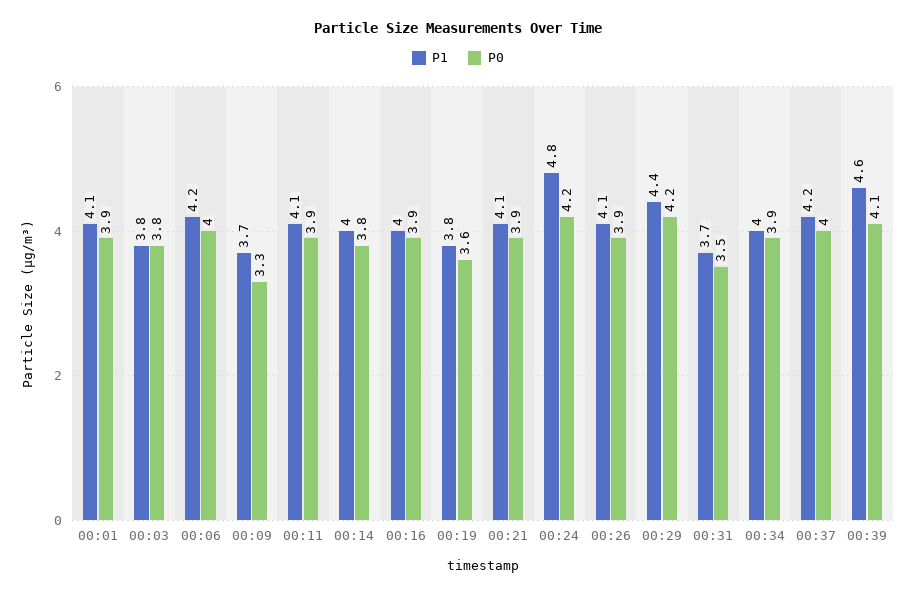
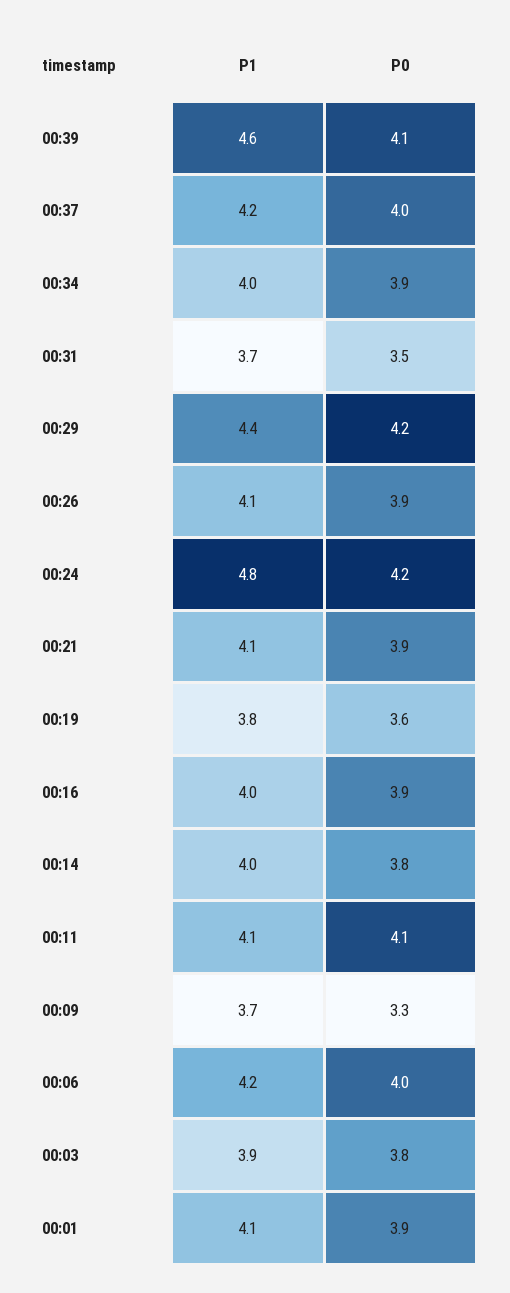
  {
    "P1": {
      "00:01": 4.1,
-     "00:03": 3.8,
+     "00:03": 3.9,
      "00:06": 4.2,
      "00:09": 3.7,
      "00:11": 4.1,
      "00:14": 4,
      "00:16": 4,
      "00:19": 3.8,
      "00:21": 4.1,
      "00:24": 4.8,
      "00:26": 4.1,
      "00:29": 4.4,
      "00:31": 3.7,
      "00:34": 4,
      "00:37": 4.2,
      "00:39": 4.6
    },
    "P0": {
      "00:01": 3.9,
      "00:03": 3.8,
      "00:06": 4,
      "00:09": 3.3,
-     "00:11": 3.9,
+     "00:11": 4.1,
      "00:14": 3.8,
      "00:16": 3.9,
      "00:19": 3.6,
      "00:21": 3.9,
      "00:24": 4.2,
      "00:26": 3.9,
      "00:29": 4.2,
      "00:31": 3.5,
      "00:34": 3.9,
      "00:37": 4,
      "00:39": 4.1
    }
  }

